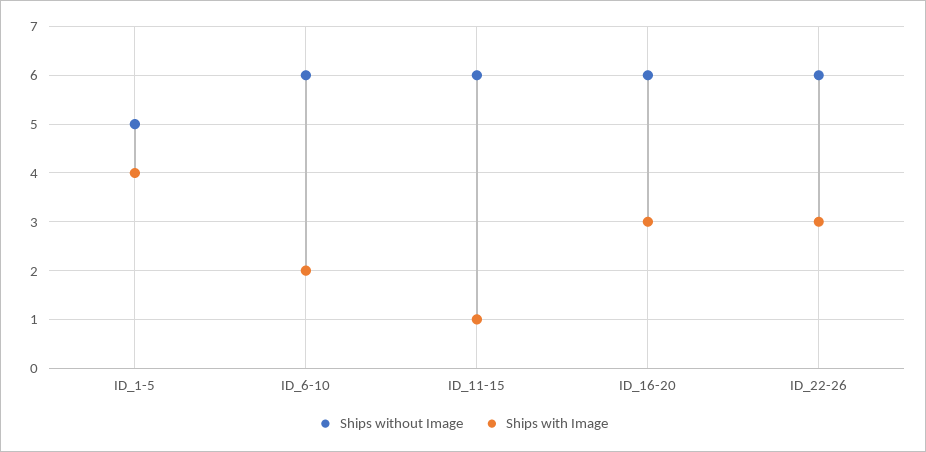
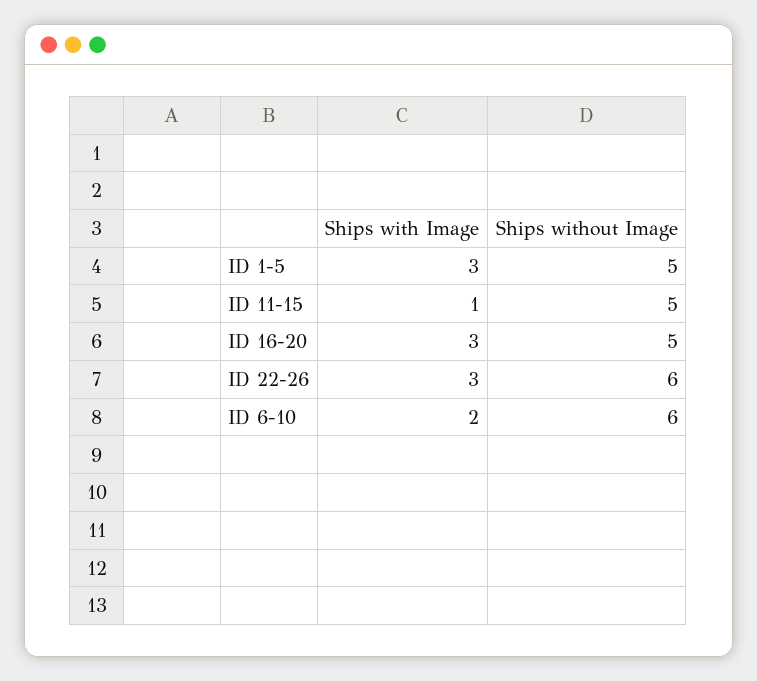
  {
    "Ships without Image": {
      "ID_1-5": 5,
      "ID_6-10": 6,
-     "ID_11-15": 6,
+     "ID_11-15": 5,
-     "ID_16-20": 6,
+     "ID_16-20": 5,
      "ID_22-26": 6
    },
    "Ships with Image": {
-     "ID_1-5": 4,
+     "ID_1-5": 3,
      "ID_6-10": 2,
      "ID_11-15": 1,
      "ID_16-20": 3,
      "ID_22-26": 3
    }
  }

